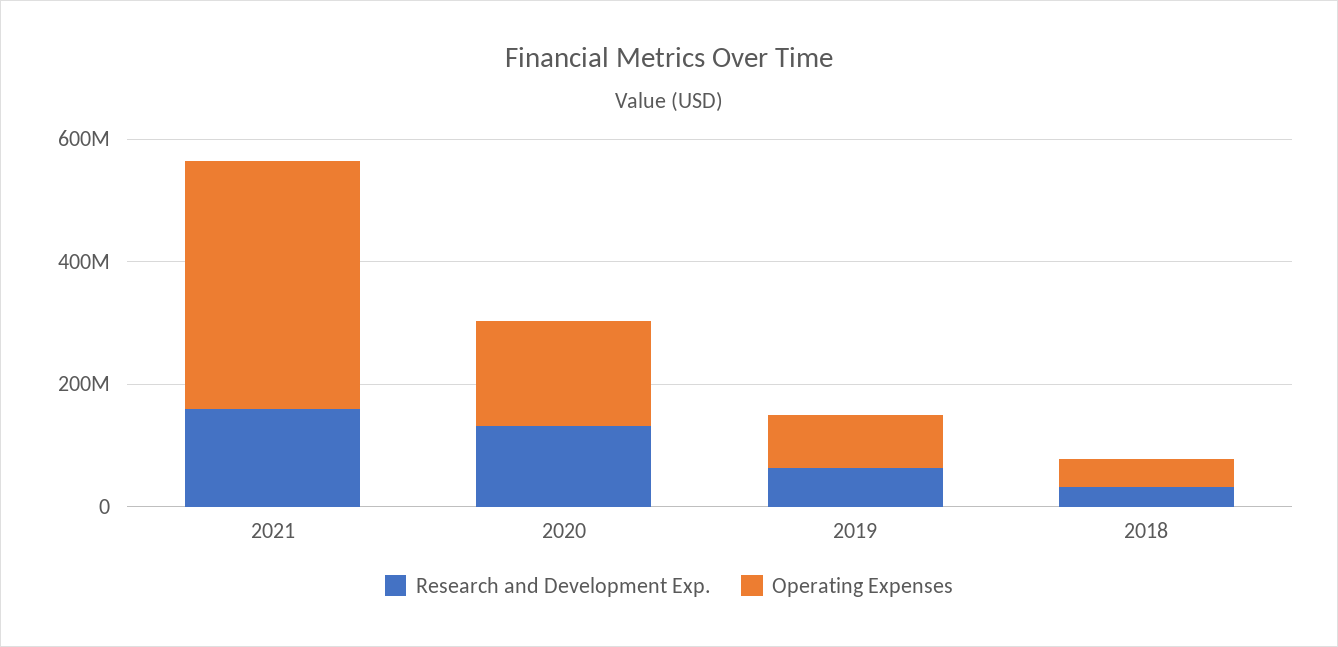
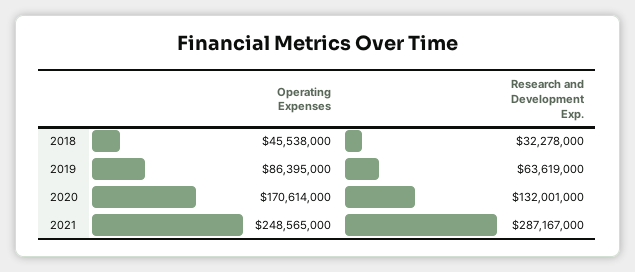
  {
    "Research and Development Exp.": {
-     "2021": 150000000,
+     "2021": 287167000,
      "2020": 132001000,
      "2019": 63619000,
      "2018": 32278000
    },
    "Operating Expenses": {
-     "2021": 400000000,
+     "2021": 248565000,
      "2020": 170614000,
      "2019": 86395000,
      "2018": 45538000
    }
  }

